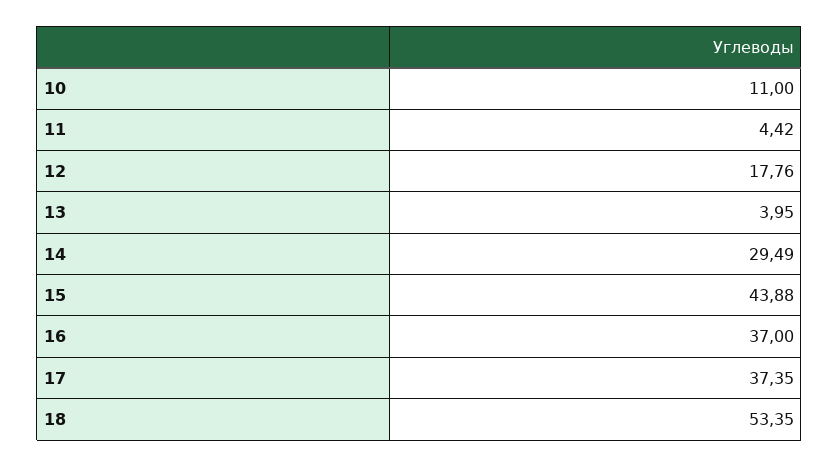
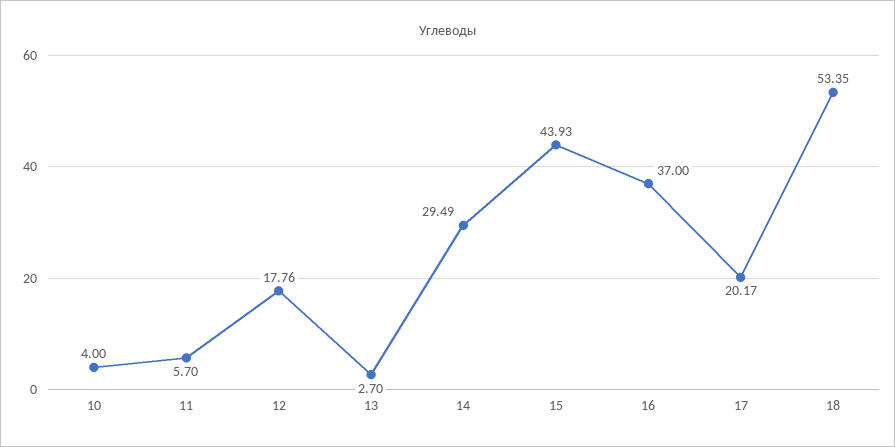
  {
-   "10": 11,
+   "10": 4,
-   "11": 4.42,
+   "11": 5.7,
    "12": 17.76,
-   "13": 3.95,
+   "13": 2.7,
    "14": 29.49,
-   "15": 43.88,
+   "15": 43.93,
    "16": 37,
-   "17": 37.35,
+   "17": 20.17,
    "18": 53.35
  }

